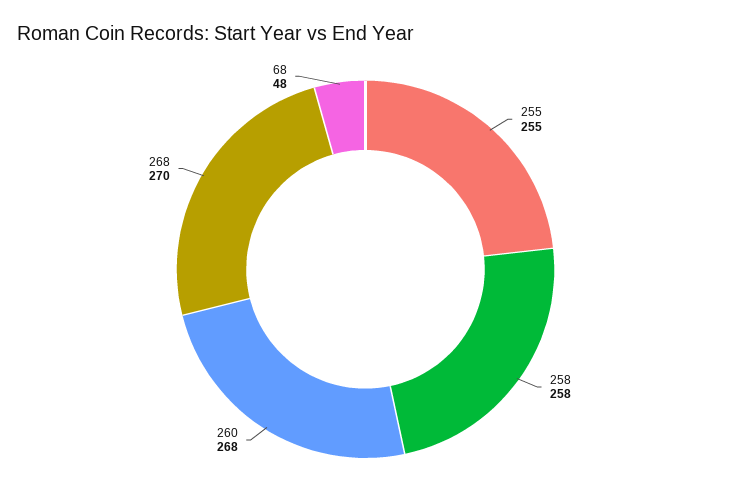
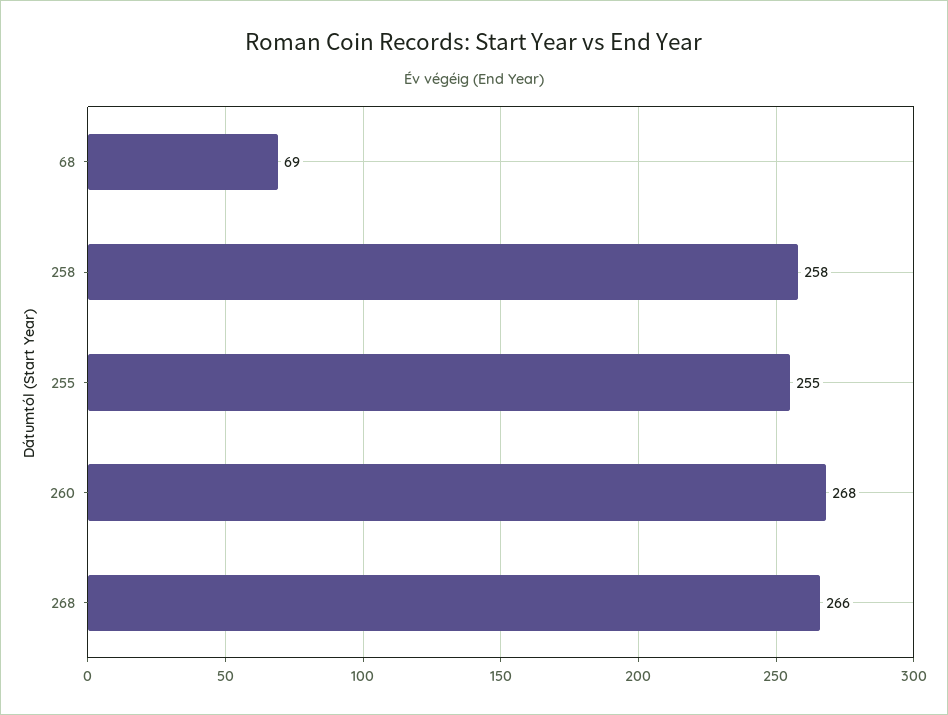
  {
    "255": 255,
    "258": 258,
    "260": 268,
-   "268": 270,
+   "268": 266,
-   "68": 48
+   "68": 69
  }

